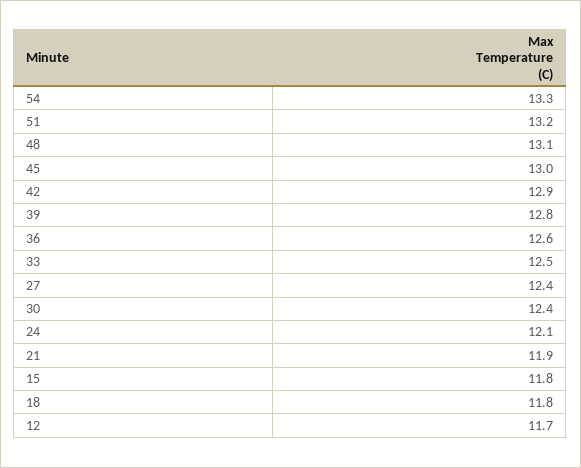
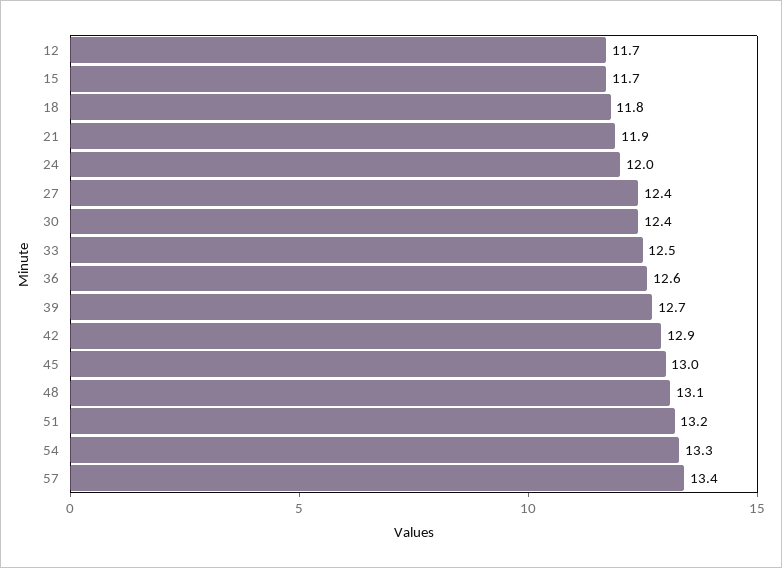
  {
    "54": 13.3,
    "51": 13.2,
    "48": 13.1,
    "45": 13,
    "42": 12.9,
-   "39": 12.8,
+   "39": 12.7,
    "36": 12.6,
    "33": 12.5,
    "27": 12.4,
    "30": 12.4,
-   "24": 12.1,
+   "24": 12,
    "21": 11.9,
-   "15": 11.8,
+   "15": 11.7,
    "18": 11.8,
-   "12": 11.7
+   "12": 11.7,
+   "57": 13.4
  }

